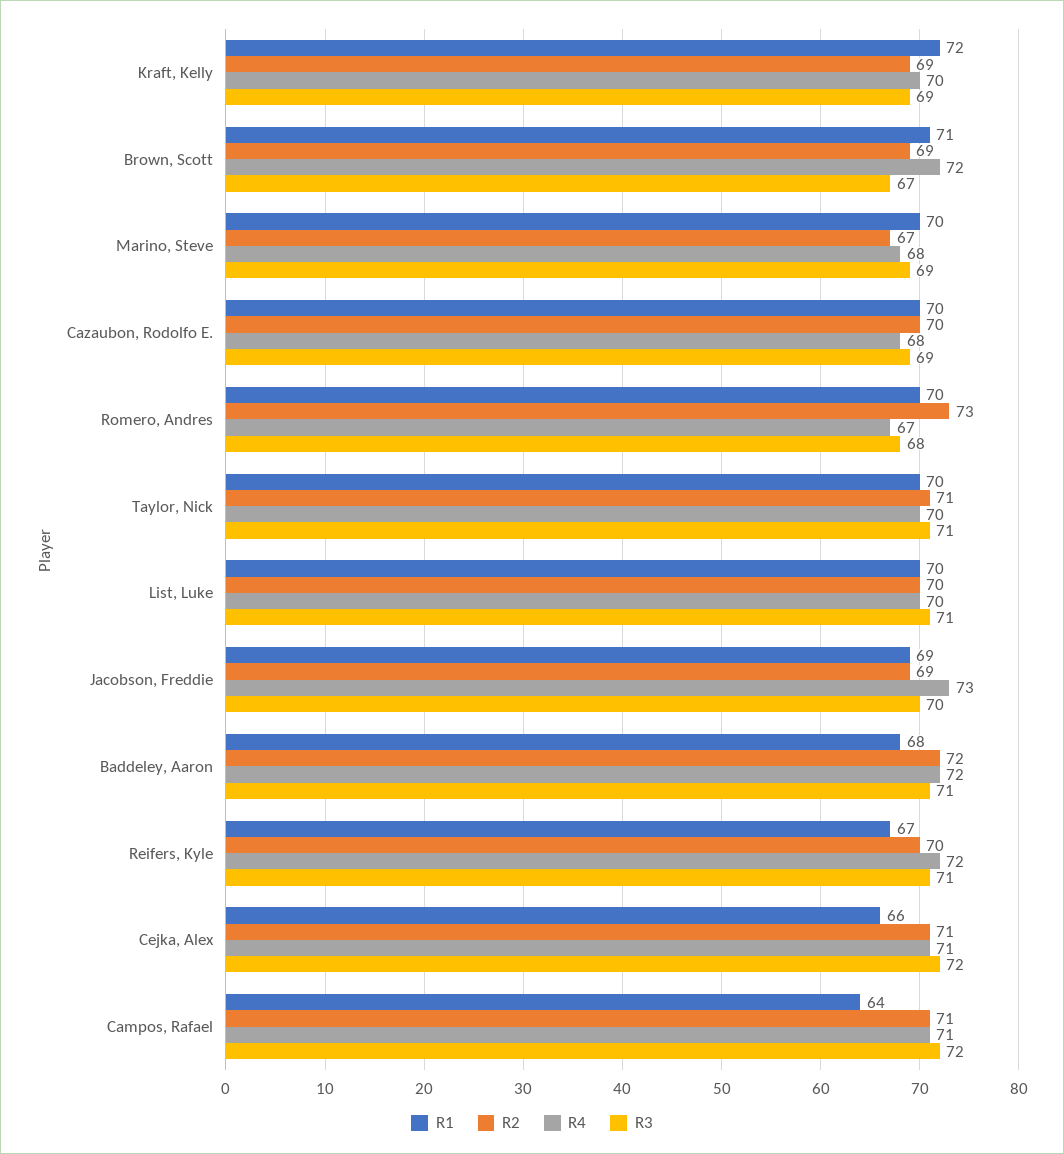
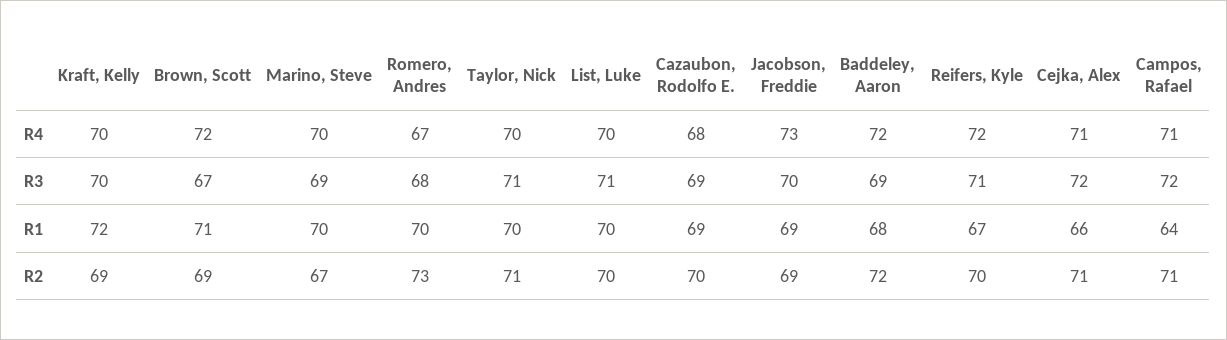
  {
    "R1": {
      "Kraft, Kelly": 72,
      "Brown, Scott": 71,
      "Marino, Steve": 70,
-     "Cazaubon, Rodolfo E.": 70,
+     "Cazaubon, Rodolfo E.": 69,
      "Romero, Andres": 70,
      "Taylor, Nick": 70,
      "List, Luke": 70,
      "Jacobson, Freddie": 69,
      "Baddeley, Aaron": 68,
      "Reifers, Kyle": 67,
      "Cejka, Alex": 66,
      "Campos, Rafael": 64
    },
    "R2": {
      "Kraft, Kelly": 69,
      "Brown, Scott": 69,
      "Marino, Steve": 67,
      "Cazaubon, Rodolfo E.": 70,
      "Romero, Andres": 73,
      "Taylor, Nick": 71,
      "List, Luke": 70,
      "Jacobson, Freddie": 69,
      "Baddeley, Aaron": 72,
      "Reifers, Kyle": 70,
      "Cejka, Alex": 71,
      "Campos, Rafael": 71
    },
    "R4": {
      "Kraft, Kelly": 70,
      "Brown, Scott": 72,
-     "Marino, Steve": 68,
+     "Marino, Steve": 70,
      "Cazaubon, Rodolfo E.": 68,
      "Romero, Andres": 67,
      "Taylor, Nick": 70,
      "List, Luke": 70,
      "Jacobson, Freddie": 73,
      "Baddeley, Aaron": 72,
      "Reifers, Kyle": 72,
      "Cejka, Alex": 71,
      "Campos, Rafael": 71
    },
    "R3": {
-     "Kraft, Kelly": 69,
+     "Kraft, Kelly": 70,
      "Brown, Scott": 67,
      "Marino, Steve": 69,
      "Cazaubon, Rodolfo E.": 69,
      "Romero, Andres": 68,
      "Taylor, Nick": 71,
      "List, Luke": 71,
      "Jacobson, Freddie": 70,
-     "Baddeley, Aaron": 71,
+     "Baddeley, Aaron": 69,
      "Reifers, Kyle": 71,
      "Cejka, Alex": 72,
      "Campos, Rafael": 72
    }
  }

